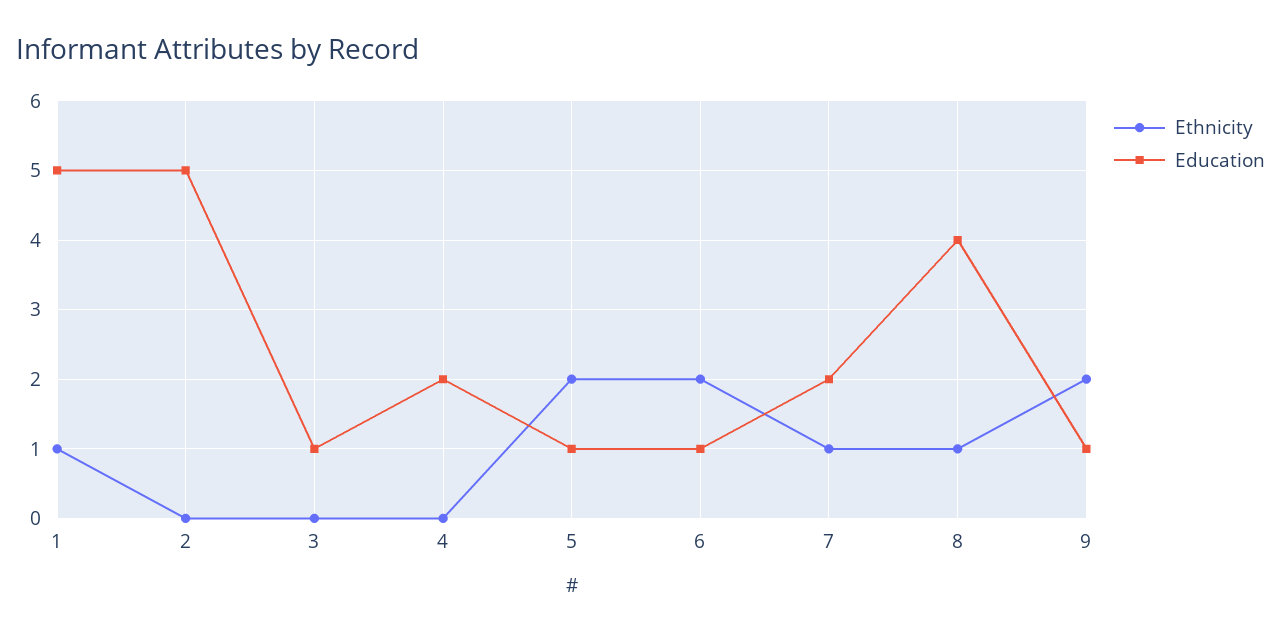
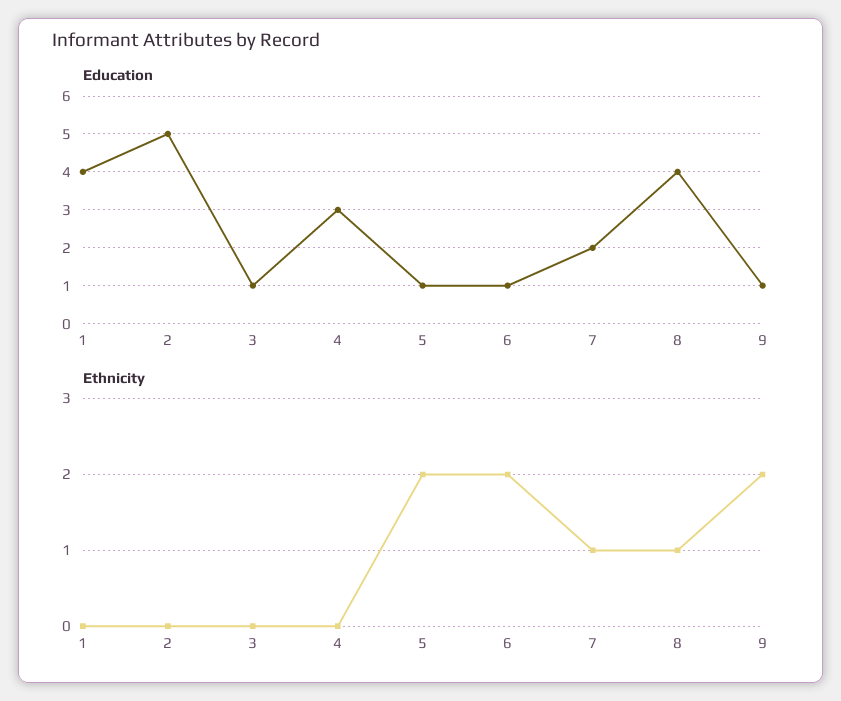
  {
    "Ethnicity": {
-     "1": 1,
+     "1": 0,
      "2": 0,
      "3": 0,
      "4": 0,
      "5": 2,
      "6": 2,
      "7": 1,
      "8": 1,
      "9": 2
    },
    "Education": {
-     "1": 5,
+     "1": 4,
      "2": 5,
      "3": 1,
-     "4": 2,
+     "4": 3,
      "5": 1,
      "6": 1,
      "7": 2,
      "8": 4,
      "9": 1
    }
  }

